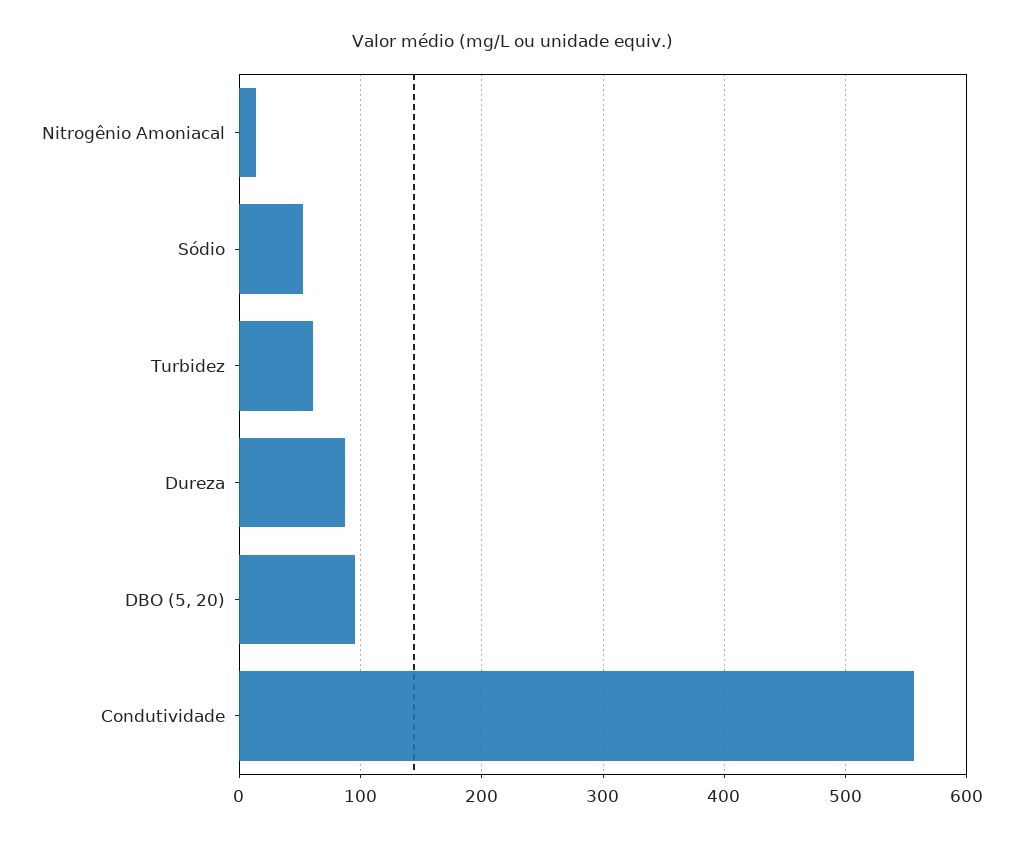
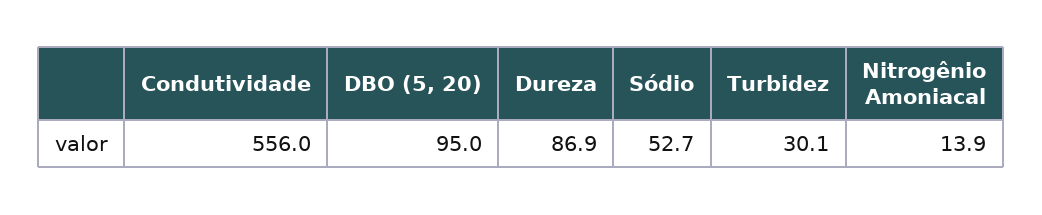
  {
    "Nitrogênio Amoniacal": 13.9,
    "Sódio": 52.7,
-   "Turbidez": 60,
+   "Turbidez": 30.1,
    "Dureza": 86.9,
    "DBO (5, 20)": 95,
    "Condutividade": 556
  }

